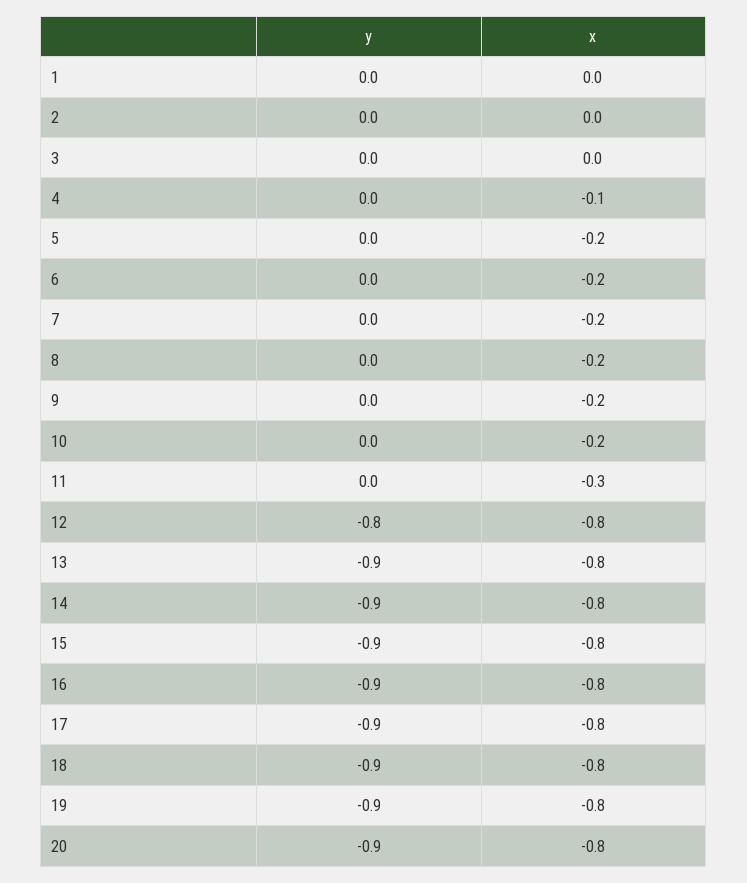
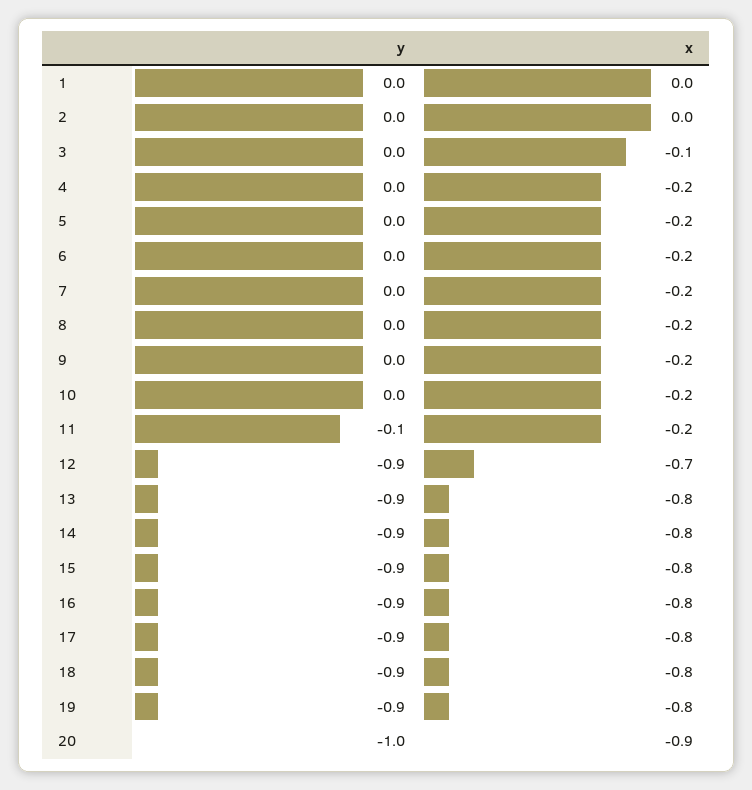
  {
    "y": {
      "1": 0,
      "2": 0,
      "3": 0,
      "4": 0,
      "5": 0,
      "6": 0,
      "7": 0,
      "8": 0,
      "9": 0,
      "10": 0,
-     "11": 0,
+     "11": -0.1,
-     "12": -0.8,
+     "12": -0.9,
      "13": -0.9,
      "14": -0.9,
      "15": -0.9,
      "16": -0.9,
      "17": -0.9,
      "18": -0.9,
      "19": -0.9,
-     "20": -0.9
+     "20": -1
    },
    "x": {
      "1": 0,
      "2": 0,
-     "3": 0,
+     "3": -0.1,
-     "4": -0.1,
+     "4": -0.2,
      "5": -0.2,
      "6": -0.2,
      "7": -0.2,
      "8": -0.2,
      "9": -0.2,
      "10": -0.2,
-     "11": -0.3,
+     "11": -0.2,
-     "12": -0.8,
+     "12": -0.7,
      "13": -0.8,
      "14": -0.8,
      "15": -0.8,
      "16": -0.8,
      "17": -0.8,
      "18": -0.8,
      "19": -0.8,
-     "20": -0.8
+     "20": -0.9
    }
  }

